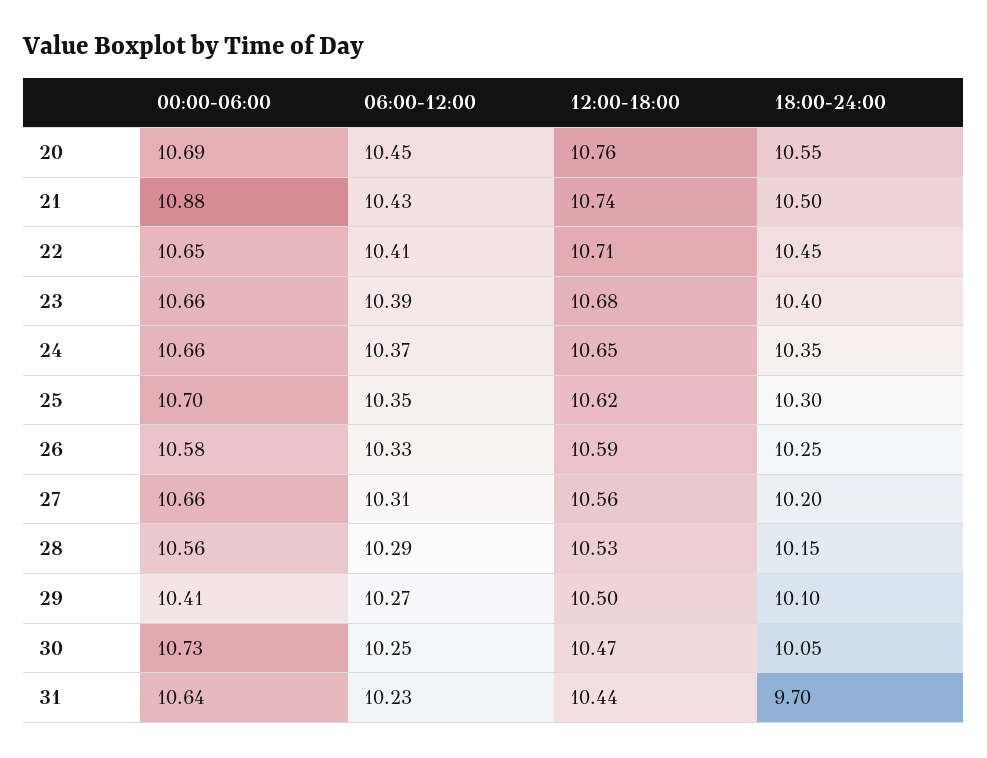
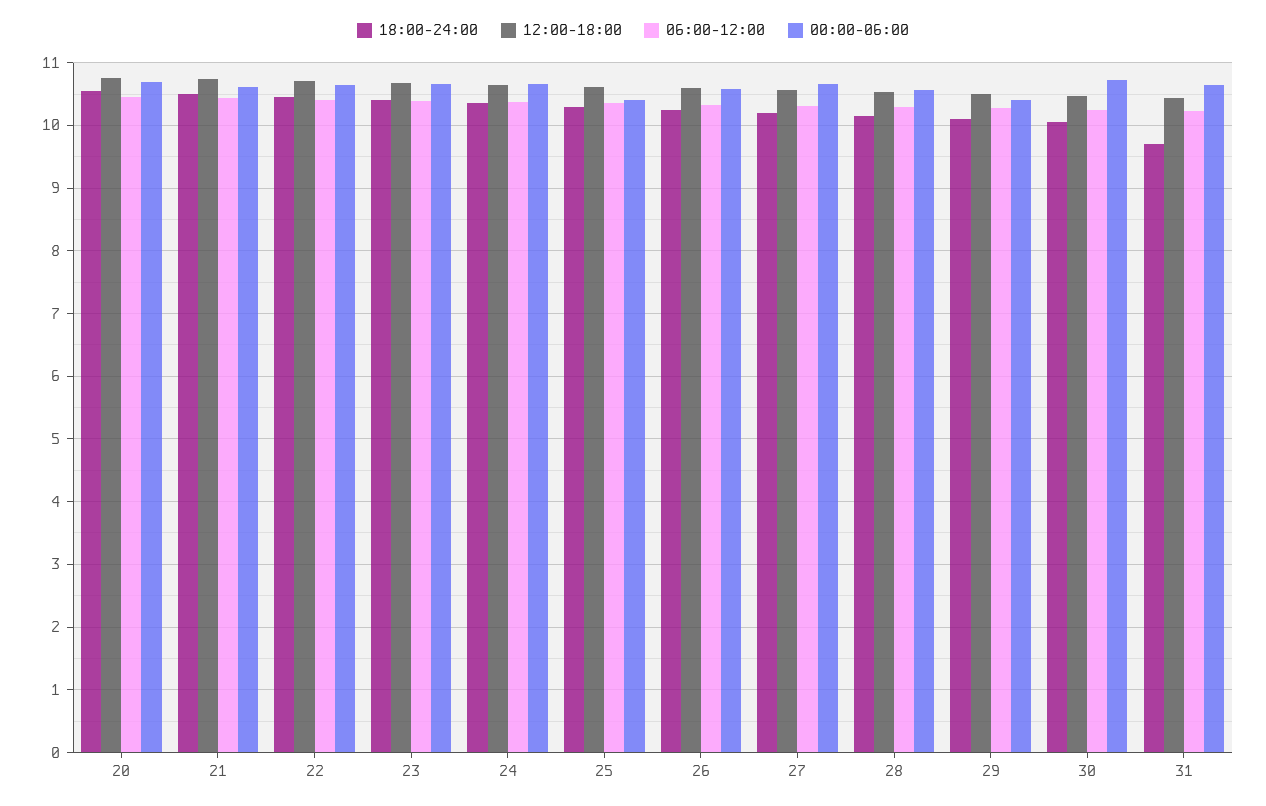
  {
    "00:00-06:00": {
      "20": 10.69,
-     "21": 10.88,
+     "21": 10.6,
      "22": 10.65,
      "23": 10.66,
      "24": 10.66,
-     "25": 10.7,
+     "25": 10.4,
      "26": 10.58,
      "27": 10.66,
      "28": 10.56,
      "29": 10.41,
      "30": 10.73,
      "31": 10.64
    },
    "06:00-12:00": {
      "20": 10.45,
      "21": 10.43,
      "22": 10.41,
      "23": 10.39,
      "24": 10.37,
      "25": 10.35,
      "26": 10.33,
      "27": 10.31,
      "28": 10.29,
      "29": 10.27,
      "30": 10.25,
      "31": 10.23
    },
    "12:00-18:00": {
      "20": 10.76,
      "21": 10.74,
      "22": 10.71,
      "23": 10.68,
      "24": 10.65,
      "25": 10.62,
      "26": 10.59,
      "27": 10.56,
      "28": 10.53,
      "29": 10.5,
      "30": 10.47,
      "31": 10.44
    },
    "18:00-24:00": {
      "20": 10.55,
      "21": 10.5,
      "22": 10.45,
      "23": 10.4,
      "24": 10.35,
      "25": 10.3,
      "26": 10.25,
      "27": 10.2,
      "28": 10.15,
      "29": 10.1,
      "30": 10.05,
      "31": 9.7
    }
  }

